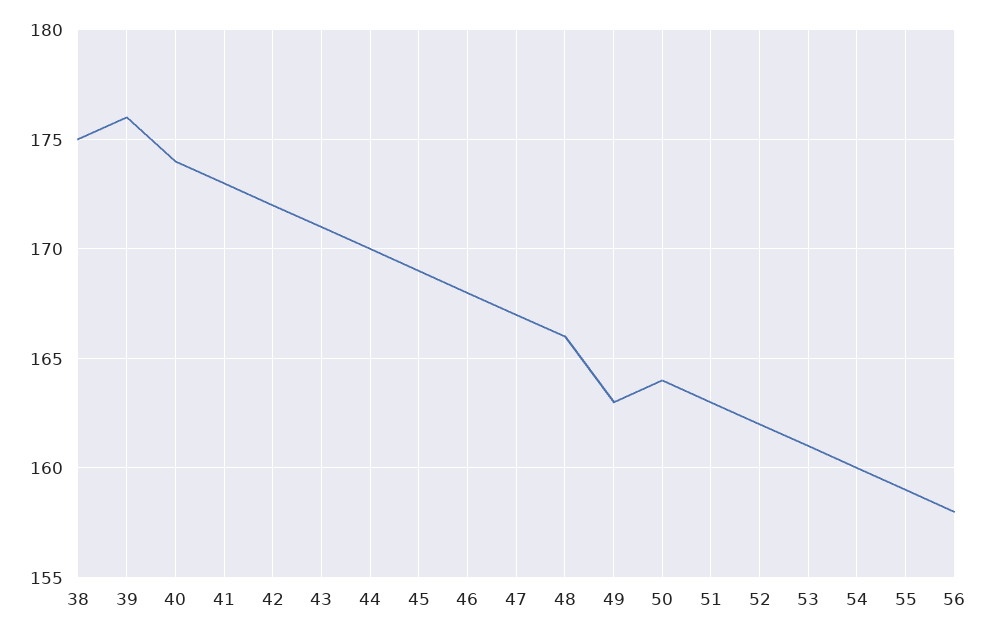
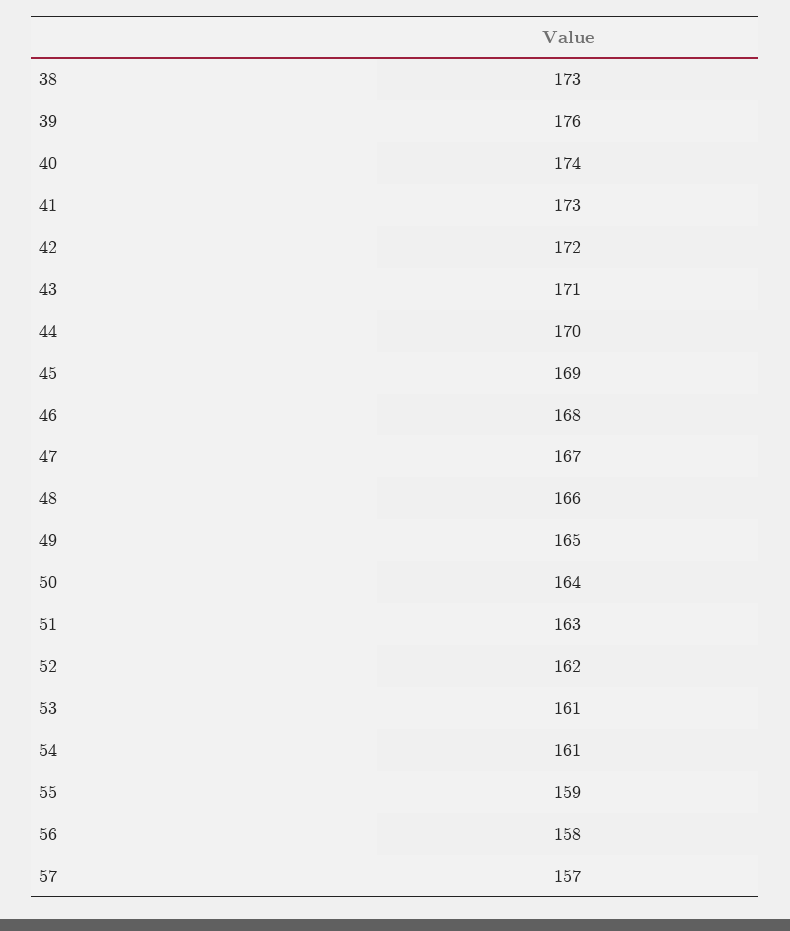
  {
-   "38": 175,
+   "38": 173,
    "39": 176,
    "40": 174,
    "41": 173,
    "42": 172,
    "43": 171,
    "44": 170,
    "45": 169,
    "46": 168,
    "47": 167,
    "48": 166,
-   "49": 163,
+   "49": 165,
    "50": 164,
    "51": 163,
    "52": 162,
    "53": 161,
-   "54": 160,
+   "54": 161,
    "55": 159,
-   "56": 158
+   "56": 158,
+   "57": 157
  }

